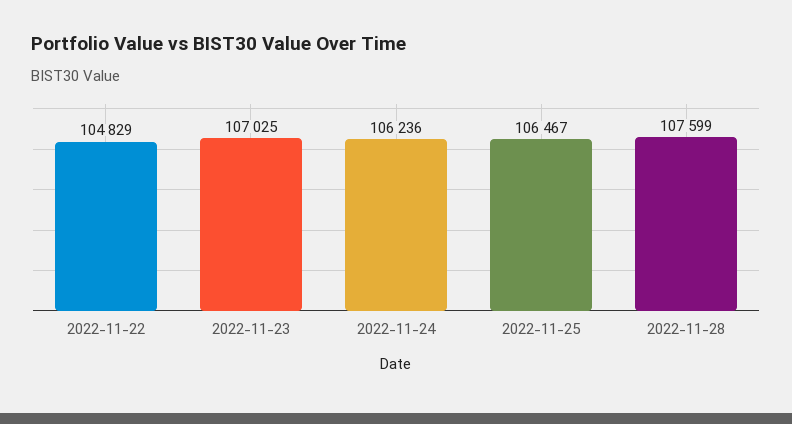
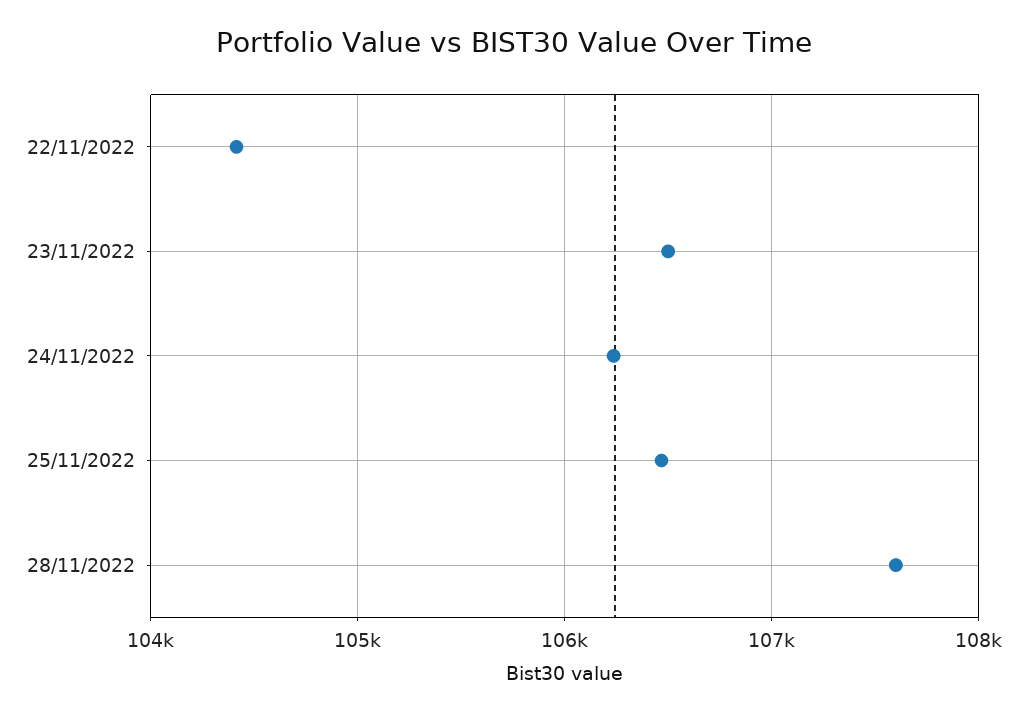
  {
-   "2022-11-22": 104829,
+   "2022-11-22": 104400,
-   "2022-11-23": 107025,
+   "2022-11-23": 106500,
    "2022-11-24": 106236,
    "2022-11-25": 106467,
    "2022-11-28": 107599
  }

